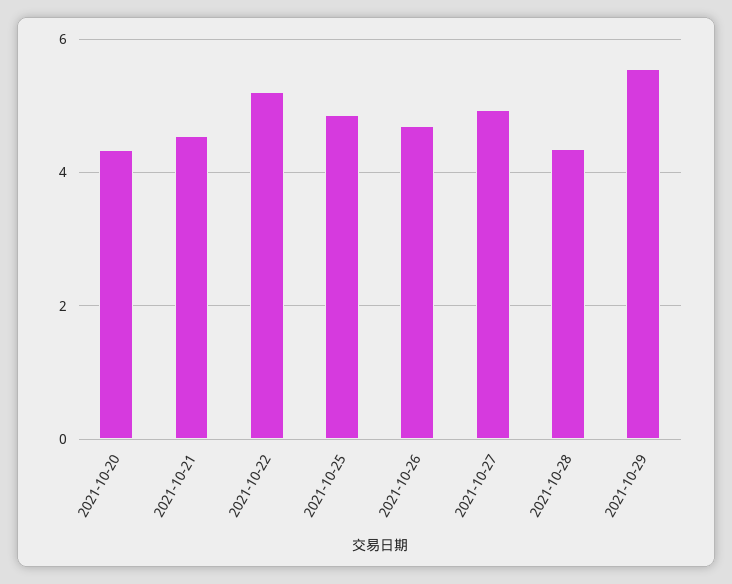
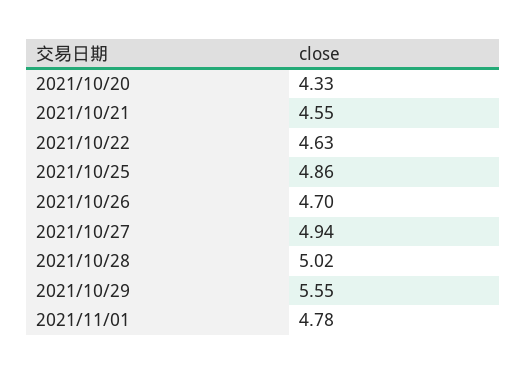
  {
    "2021-10-20": 4.33,
    "2021-10-21": 4.55,
-   "2021-10-22": 5.2,
+   "2021-10-22": 4.63,
    "2021-10-25": 4.86,
    "2021-10-26": 4.7,
    "2021-10-27": 4.94,
-   "2021-10-28": 4.4,
+   "2021-10-28": 5.02,
-   "2021-10-29": 5.55
+   "2021-10-29": 5.55,
+   "2021/11/01": 4.78
  }

